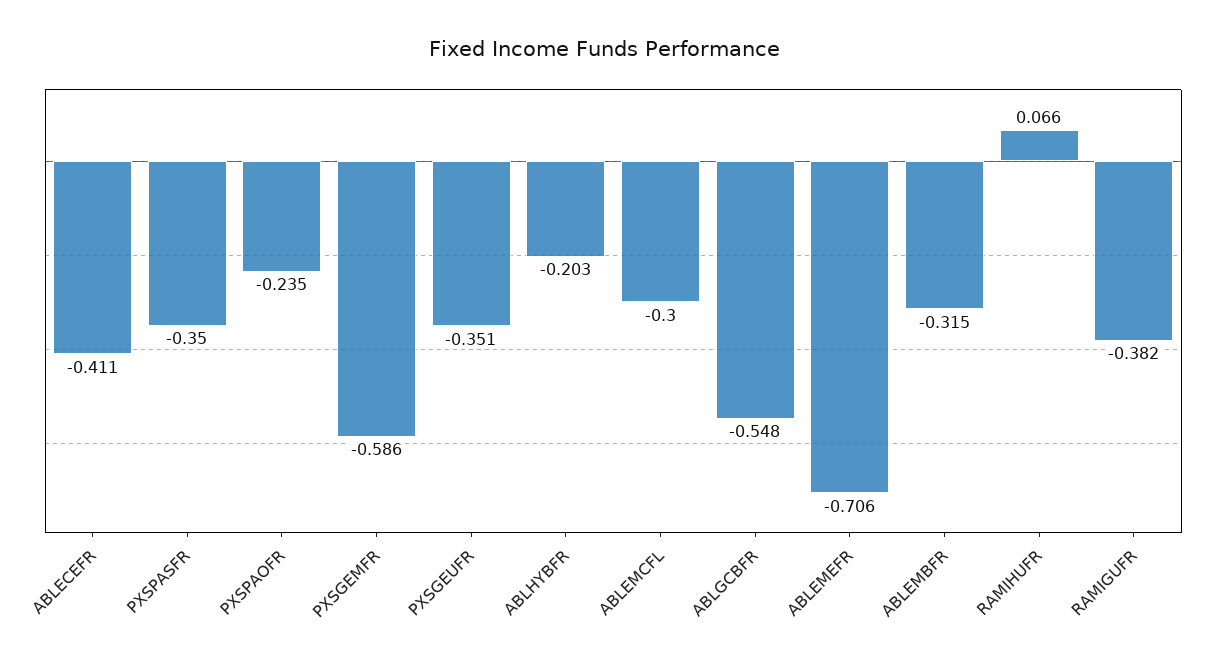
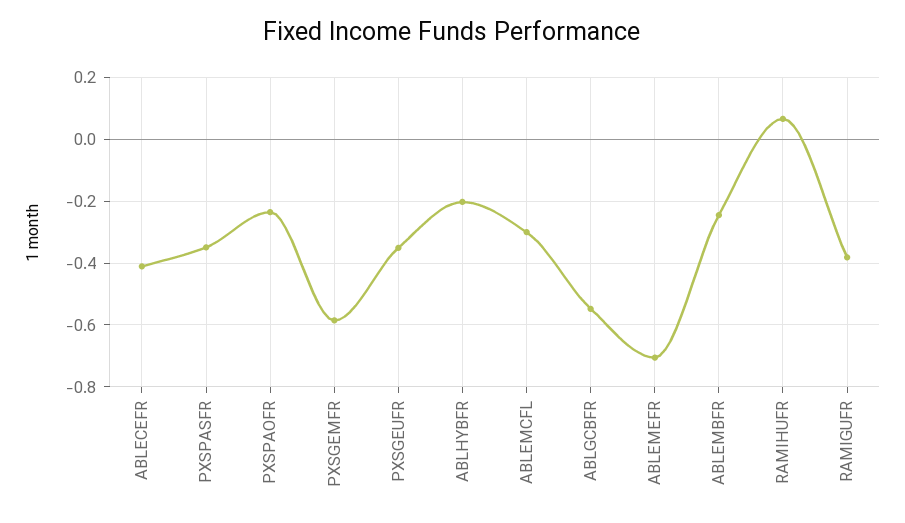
  {
    "ABLECEFR": -0.411,
    "PXSPASFR": -0.35,
    "PXSPAOFR": -0.235,
    "PXSGEMFR": -0.586,
    "PXSGEUFR": -0.351,
    "ABLHYBFR": -0.203,
    "ABLEMCFL": -0.3,
    "ABLGCBFR": -0.548,
    "ABLEMEFR": -0.706,
-   "ABLEMBFR": -0.315,
+   "ABLEMBFR": -0.24,
    "RAMIHUFR": 0.066,
    "RAMIGUFR": -0.382
  }

